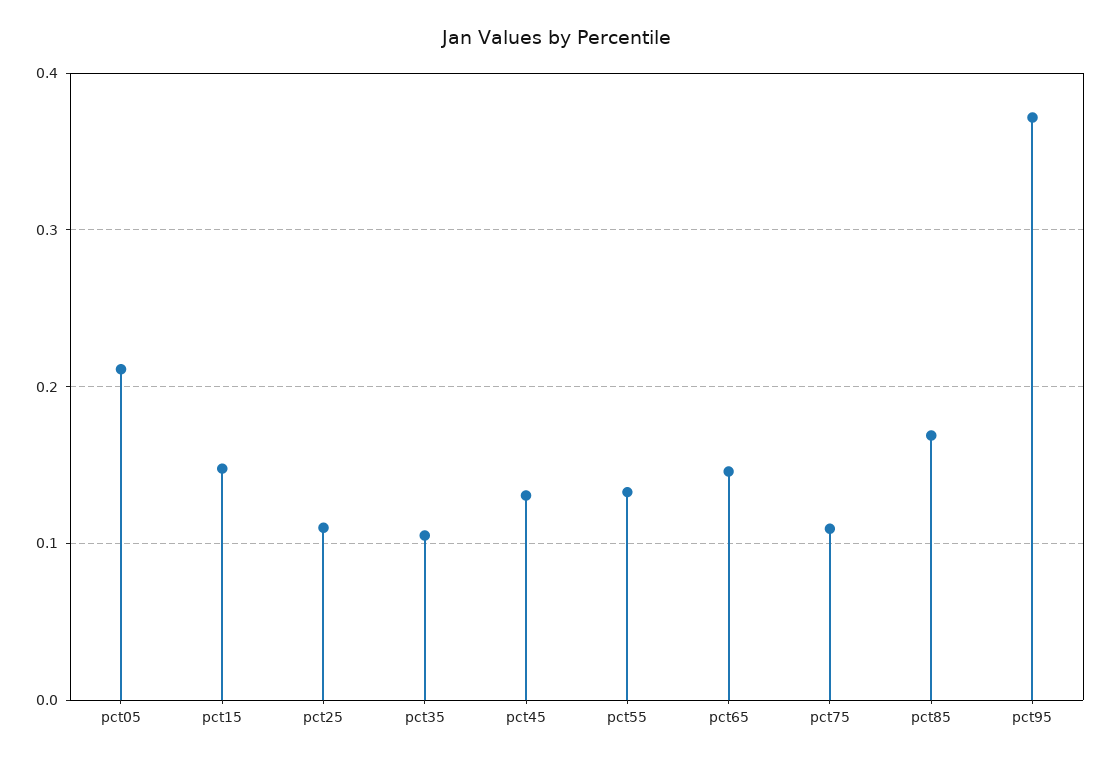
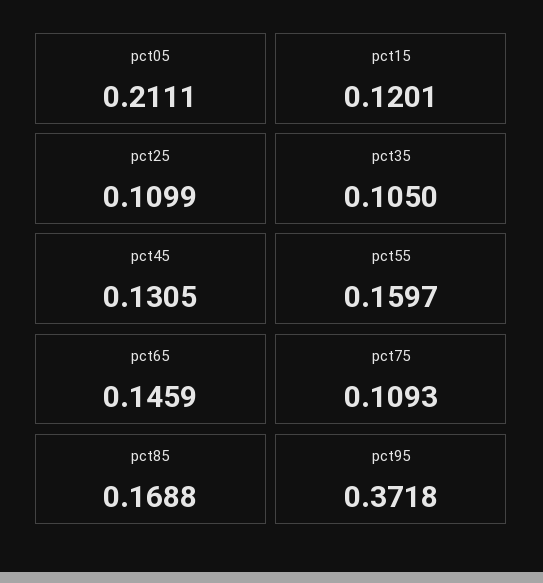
  {
    "pct05": 0.2111,
-   "pct15": 0.15,
+   "pct15": 0.1201,
    "pct25": 0.1099,
    "pct35": 0.105,
    "pct45": 0.1305,
-   "pct55": 0.13,
+   "pct55": 0.1597,
    "pct65": 0.1459,
    "pct75": 0.1093,
    "pct85": 0.1688,
    "pct95": 0.3718
  }

